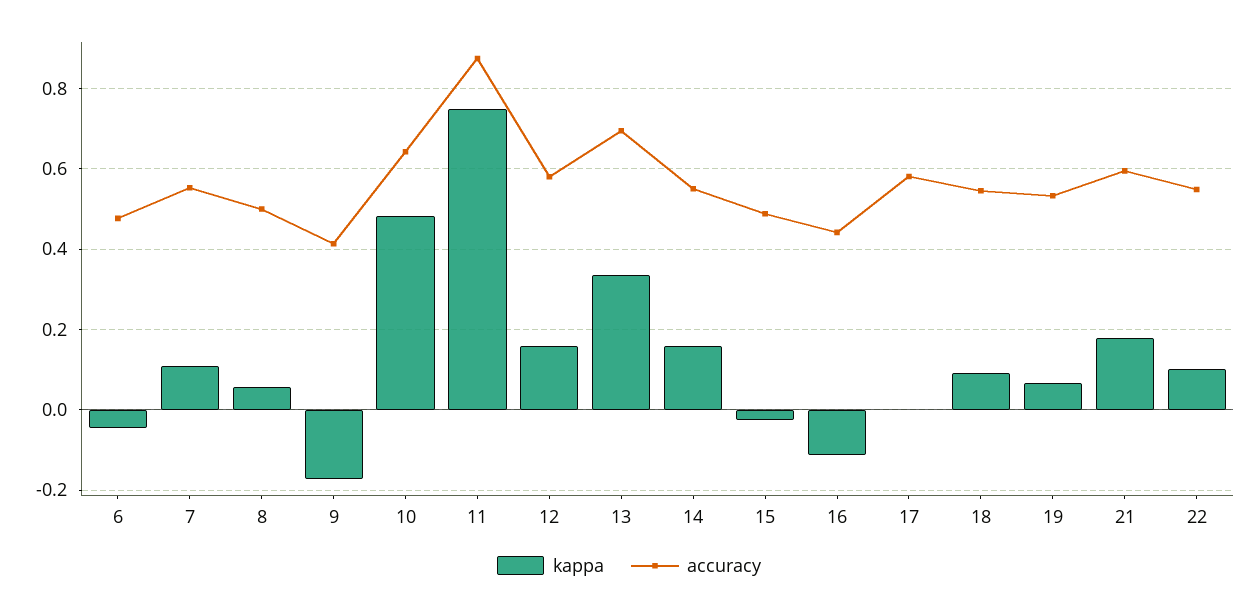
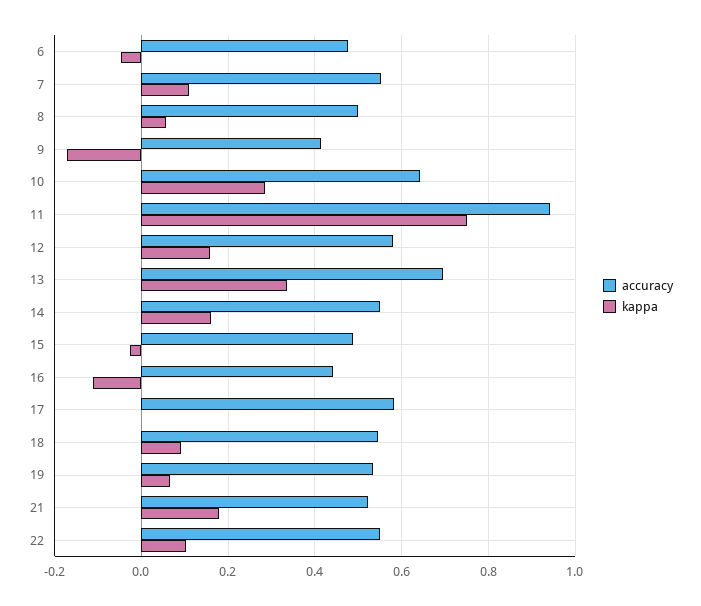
  {
    "kappa": {
      "6": -0.04,
      "7": 0.12,
      "8": 0.06,
      "9": -0.18,
-     "10": 0.48,
+     "10": 0.28,
      "11": 0.76,
      "12": 0.16,
      "13": 0.34,
      "14": 0.16,
      "15": -0.02,
      "16": -0.12,
      "17": 0,
      "18": 0.1,
      "19": 0.06,
      "21": 0.18,
      "22": 0.1
    },
    "accuracy": {
      "6": 0.48,
      "7": 0.56,
      "8": 0.5,
      "9": 0.42,
      "10": 0.64,
-     "11": 0.88,
+     "11": 0.94,
      "12": 0.58,
      "13": 0.7,
      "14": 0.56,
      "15": 0.48,
      "16": 0.44,
      "17": 0.58,
      "18": 0.54,
      "19": 0.54,
-     "21": 0.6,
+     "21": 0.52,
      "22": 0.54
    }
  }

